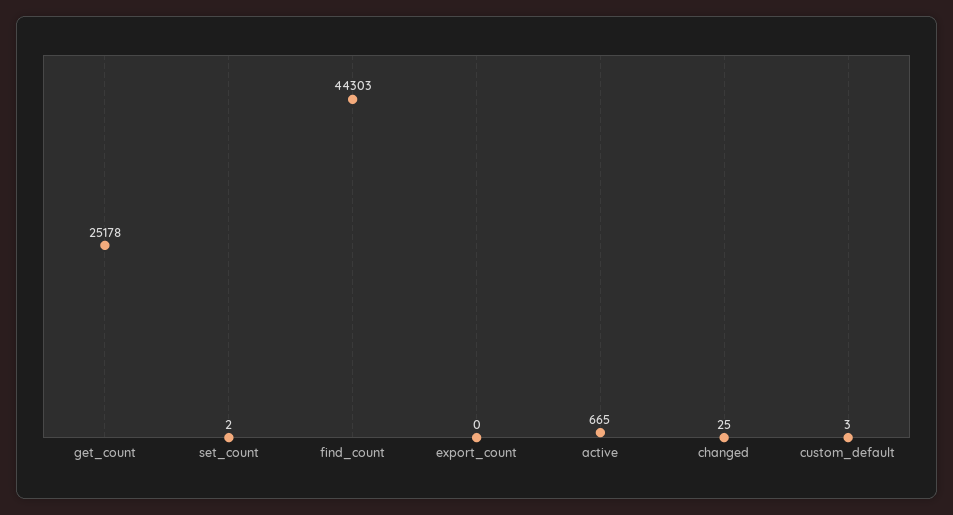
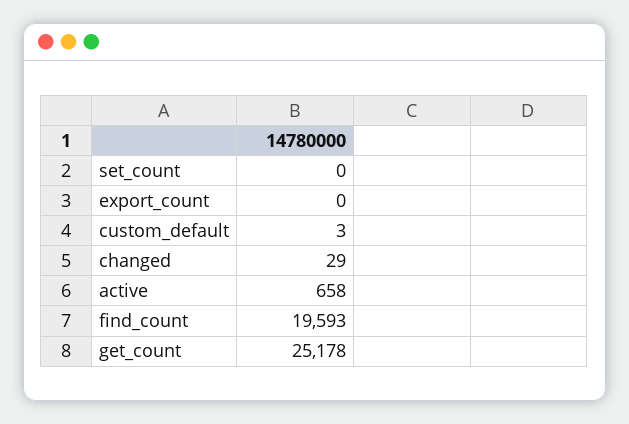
  {
    "get_count": 25178,
-   "set_count": 2,
+   "set_count": 0,
-   "find_count": 44303,
+   "find_count": 19593,
    "export_count": 0,
-   "active": 665,
+   "active": 658,
-   "changed": 25,
+   "changed": 29,
    "custom_default": 3
  }

